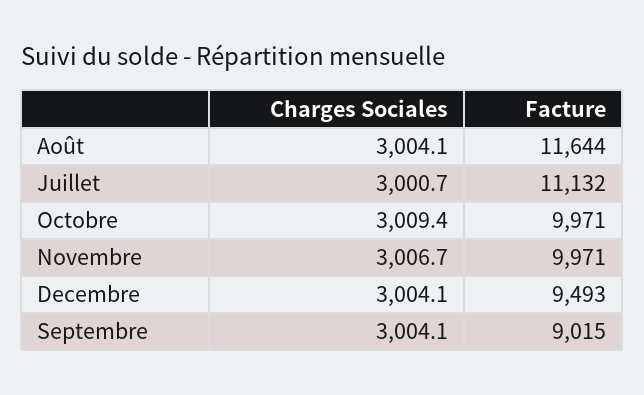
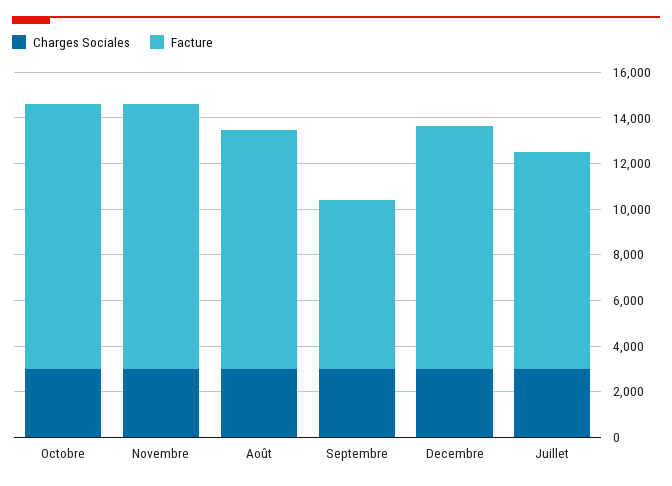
  {
    "Charges Sociales": {
      "Août": 3004.1,
      "Juillet": 3000.7,
      "Octobre": 3009.4,
      "Novembre": 3006.7,
      "Decembre": 3004.1,
      "Septembre": 3004.1
    },
    "Facture": {
-     "Août": 11644,
+     "Août": 10500,
-     "Juillet": 11132,
+     "Juillet": 9500,
-     "Octobre": 9971,
+     "Octobre": 11500,
-     "Novembre": 9971,
+     "Novembre": 11500,
-     "Decembre": 9493,
+     "Decembre": 10500,
-     "Septembre": 9015
+     "Septembre": 7500
    }
  }

